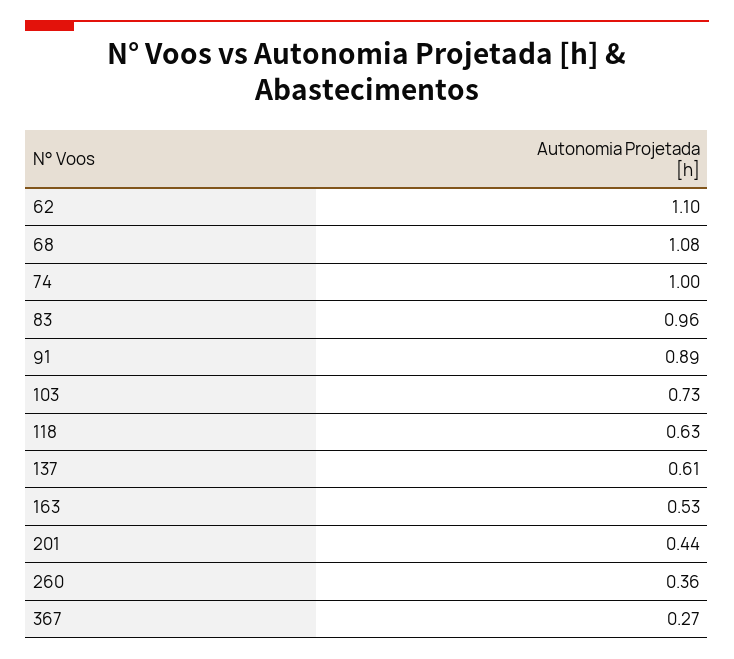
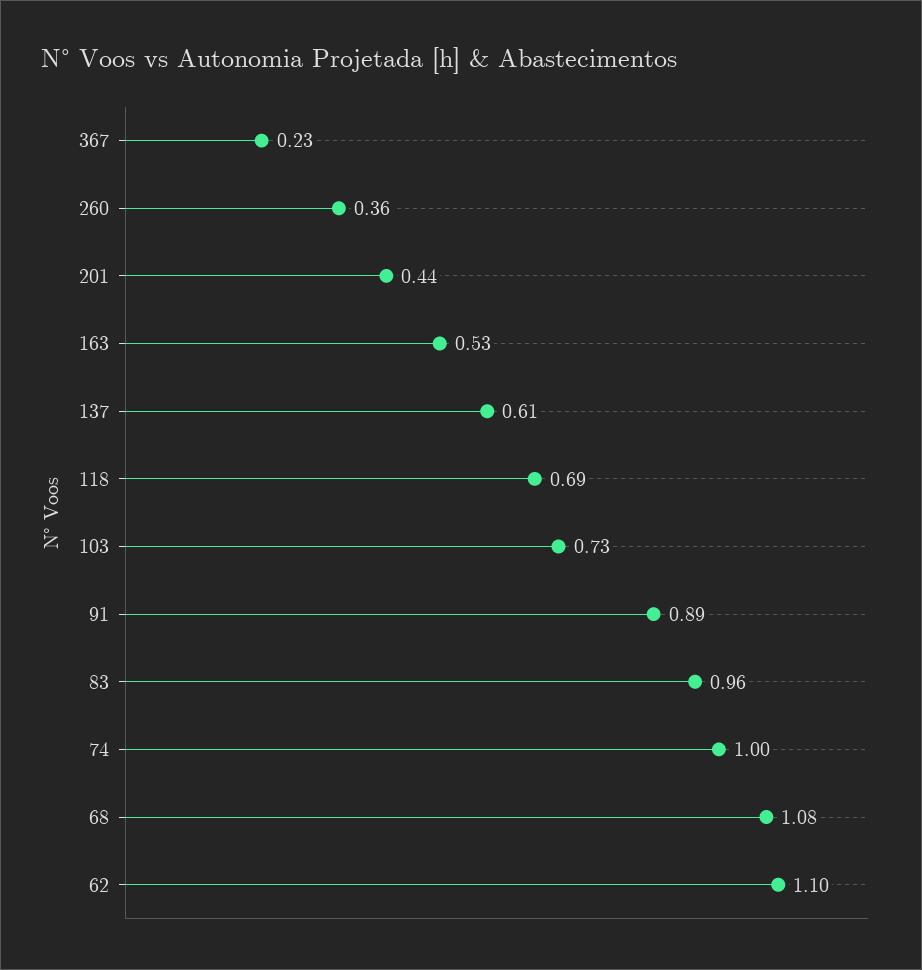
  {
    "62": 1.1,
    "68": 1.08,
    "74": 1,
    "83": 0.96,
    "91": 0.89,
    "103": 0.73,
-   "118": 0.63,
+   "118": 0.69,
    "137": 0.61,
    "163": 0.53,
    "201": 0.44,
    "260": 0.36,
-   "367": 0.27
+   "367": 0.23
  }

